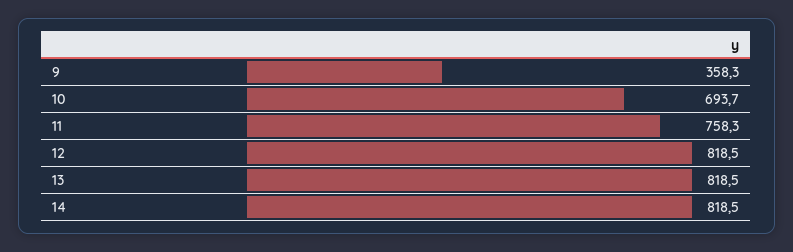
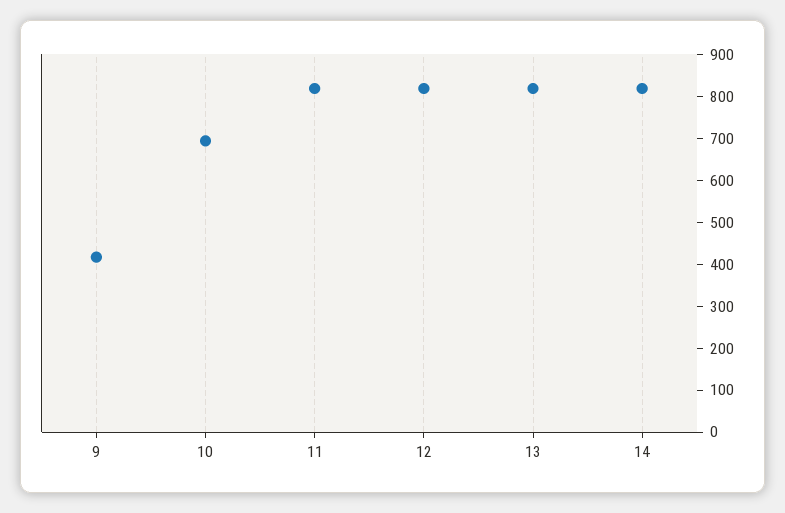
  {
-   "9": 358.3,
+   "9": 420,
    "10": 693.7,
-   "11": 758.3,
+   "11": 820,
    "12": 818.5,
    "13": 818.5,
    "14": 818.5
  }

